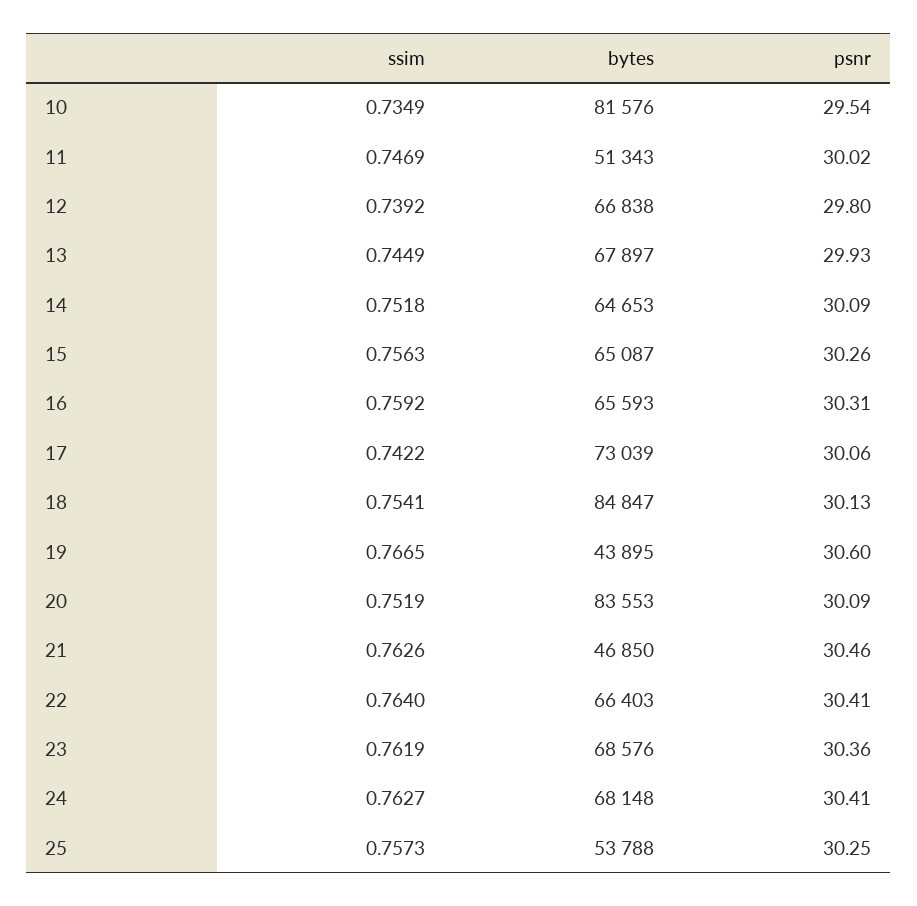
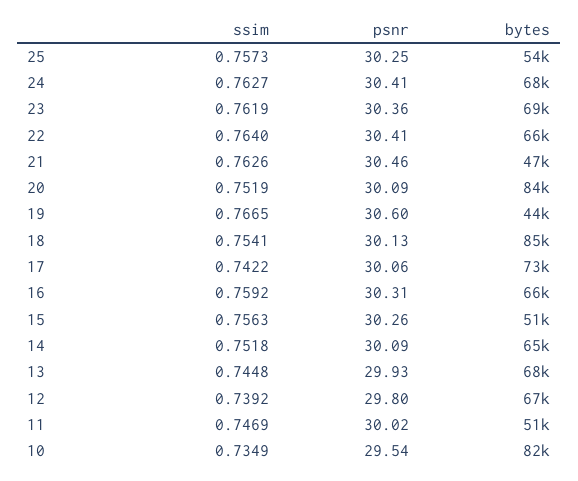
  {
    "ssim": {
      "10": 0.7349,
      "11": 0.7469,
      "12": 0.7392,
-     "13": 0.7449,
+     "13": 0.7448,
      "14": 0.7518,
      "15": 0.7563,
      "16": 0.7592,
      "17": 0.7422,
      "18": 0.7541,
      "19": 0.7665,
      "20": 0.7519,
      "21": 0.7626,
      "22": 0.764,
      "23": 0.7619,
      "24": 0.7627,
      "25": 0.7573
    },
    "bytes": {
      "10": 81576,
      "11": 51343,
      "12": 66838,
      "13": 67897,
      "14": 64653,
-     "15": 65087,
+     "15": 51000,
      "16": 65593,
      "17": 73039,
      "18": 84847,
      "19": 43895,
      "20": 83553,
      "21": 46850,
      "22": 66403,
      "23": 68576,
      "24": 68148,
      "25": 53788
    },
    "psnr": {
      "10": 29.54,
      "11": 30.02,
      "12": 29.8,
      "13": 29.93,
      "14": 30.09,
      "15": 30.26,
      "16": 30.31,
      "17": 30.06,
      "18": 30.13,
      "19": 30.6,
      "20": 30.09,
      "21": 30.46,
      "22": 30.41,
      "23": 30.36,
      "24": 30.41,
      "25": 30.25
    }
  }

